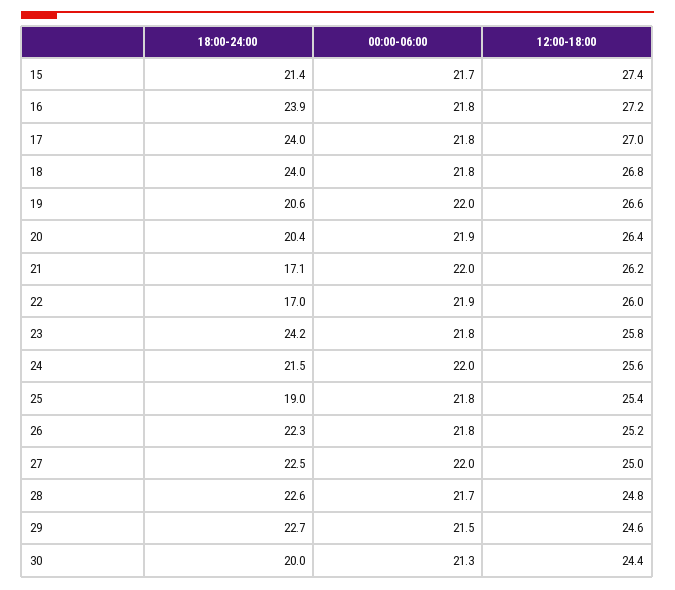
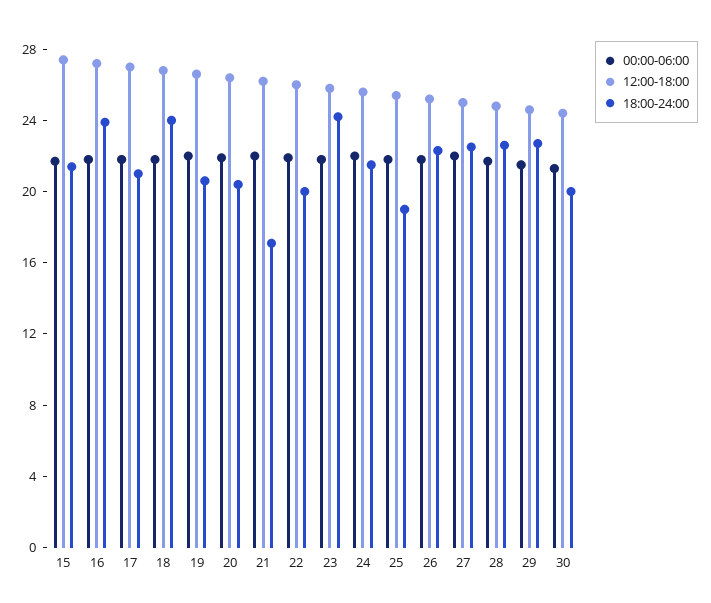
  {
    "18:00-24:00": {
      "15": 21.4,
      "16": 23.9,
-     "17": 24,
+     "17": 21,
      "18": 24,
      "19": 20.6,
      "20": 20.4,
      "21": 17.1,
-     "22": 17,
+     "22": 20,
      "23": 24.2,
      "24": 21.5,
      "25": 19,
      "26": 22.3,
      "27": 22.5,
      "28": 22.6,
      "29": 22.7,
      "30": 20
    },
    "00:00-06:00": {
      "15": 21.7,
      "16": 21.8,
      "17": 21.8,
      "18": 21.8,
      "19": 22,
      "20": 21.9,
      "21": 22,
      "22": 21.9,
      "23": 21.8,
      "24": 22,
      "25": 21.8,
      "26": 21.8,
      "27": 22,
      "28": 21.7,
      "29": 21.5,
      "30": 21.3
    },
    "12:00-18:00": {
      "15": 27.4,
      "16": 27.2,
      "17": 27,
      "18": 26.8,
      "19": 26.6,
      "20": 26.4,
      "21": 26.2,
      "22": 26,
      "23": 25.8,
      "24": 25.6,
      "25": 25.4,
      "26": 25.2,
      "27": 25,
      "28": 24.8,
      "29": 24.6,
      "30": 24.4
    }
  }

